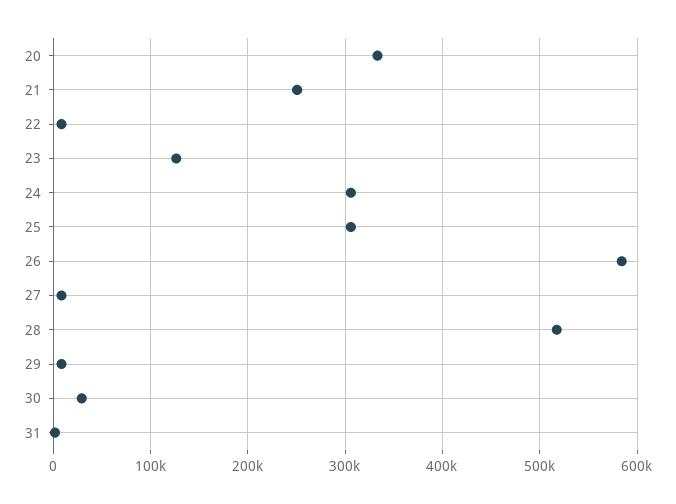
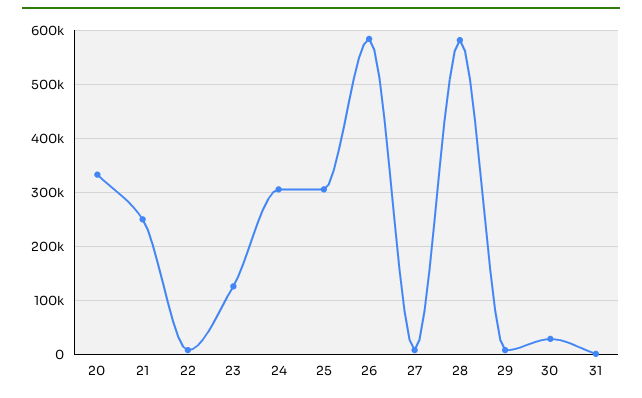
  {
    "20": 330000,
    "21": 250000,
    "22": 10000,
    "23": 130000,
    "24": 310000,
    "25": 310000,
    "26": 580000,
    "27": 10000,
-   "28": 520000,
+   "28": 580000,
    "29": 10000,
    "30": 30000,
    "31": 0
  }

